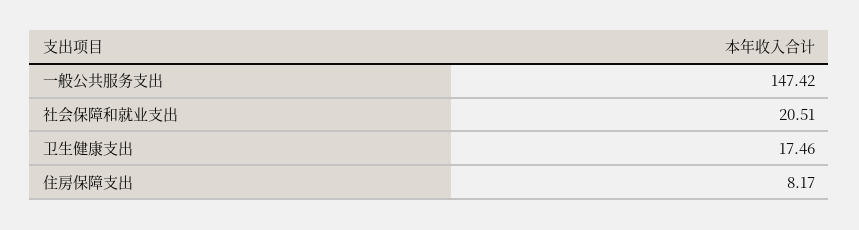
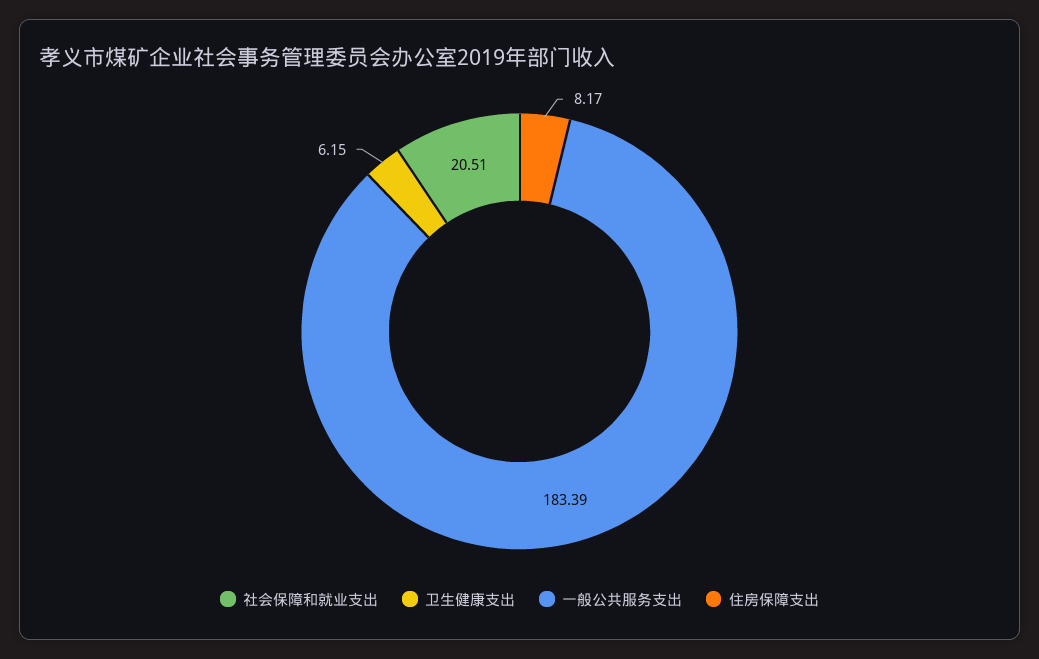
  {
-   "一般公共服务支出": 147.42,
+   "一般公共服务支出": 183.39,
    "社会保障和就业支出": 20.51,
-   "卫生健康支出": 17.46,
+   "卫生健康支出": 6.15,
    "住房保障支出": 8.17
  }

